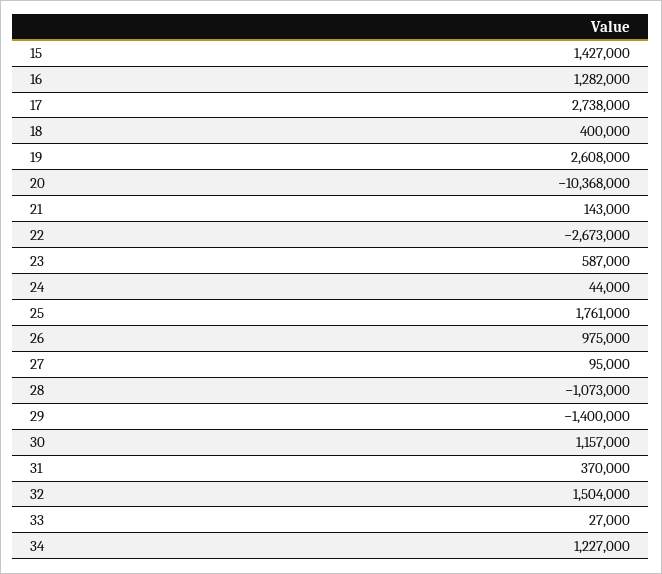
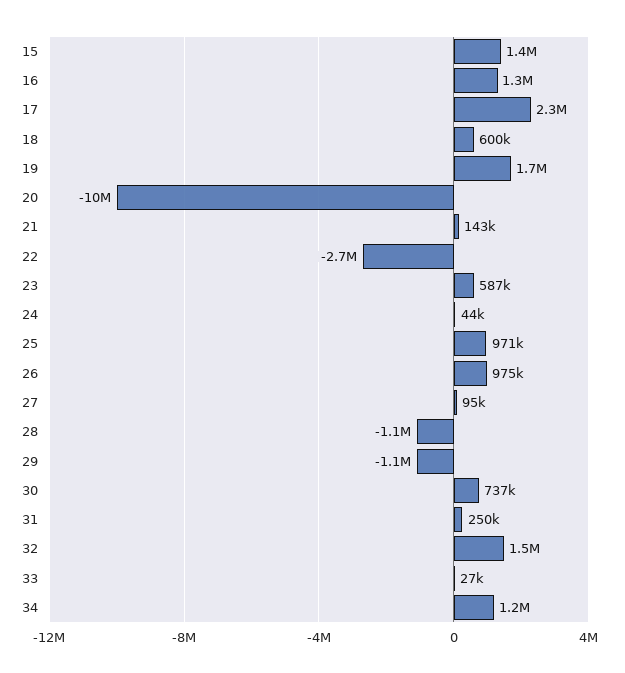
  {
    "15": 1427000,
    "16": 1282000,
-   "17": 2738000,
+   "17": 2300000,
-   "18": 400000,
+   "18": 600000,
-   "19": 2608000,
+   "19": 1700000,
    "20": -10368000,
    "21": 143000,
    "22": -2673000,
    "23": 587000,
    "24": 44000,
-   "25": 1761000,
+   "25": 971000,
    "26": 975000,
    "27": 95000,
    "28": -1073000,
-   "29": -1400000,
+   "29": -1100000,
-   "30": 1157000,
+   "30": 737000,
-   "31": 370000,
+   "31": 250000,
    "32": 1504000,
    "33": 27000,
    "34": 1227000
  }

